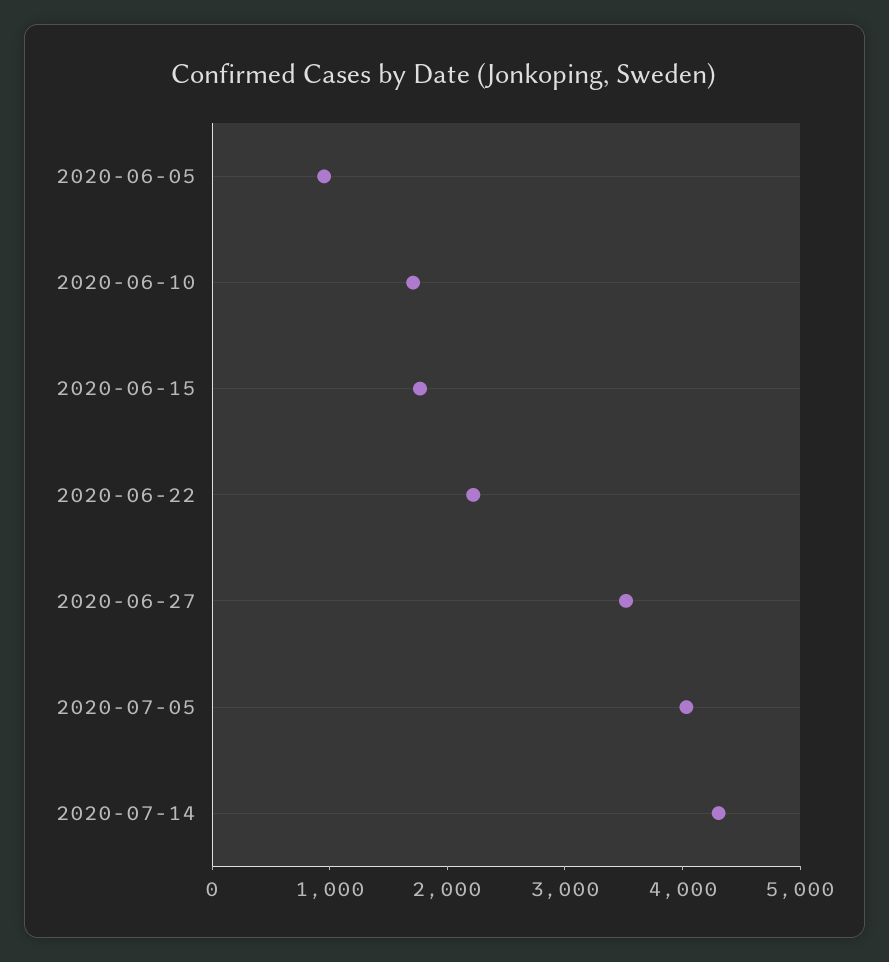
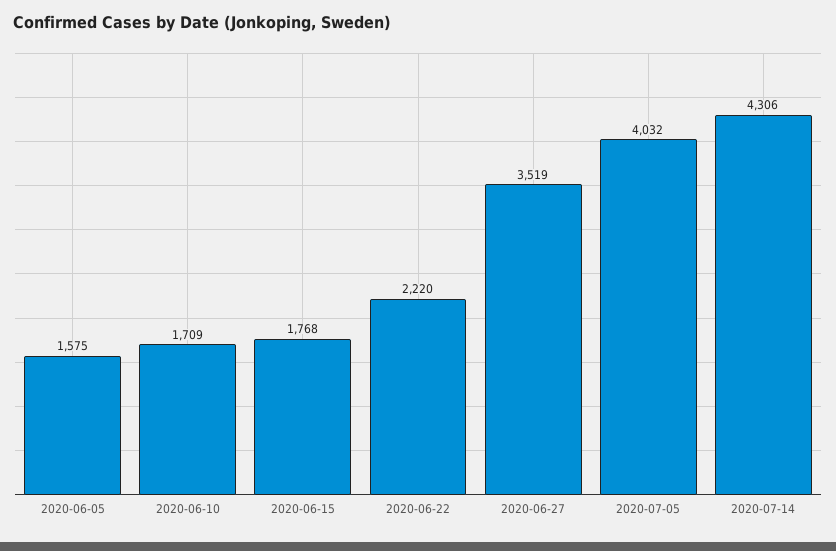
  {
-   "2020-06-05": 1000,
+   "2020-06-05": 1575,
    "2020-06-10": 1709,
    "2020-06-15": 1768,
    "2020-06-22": 2220,
    "2020-06-27": 3519,
    "2020-07-05": 4032,
    "2020-07-14": 4306
  }

